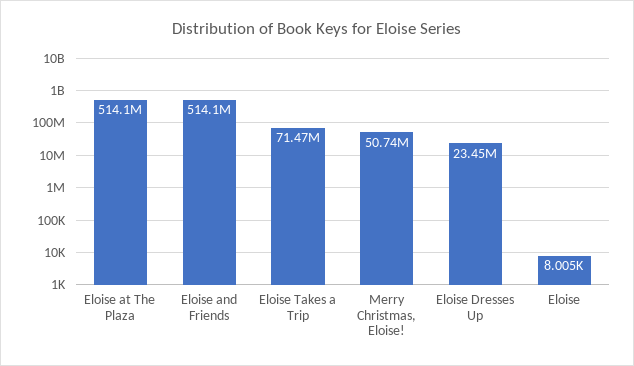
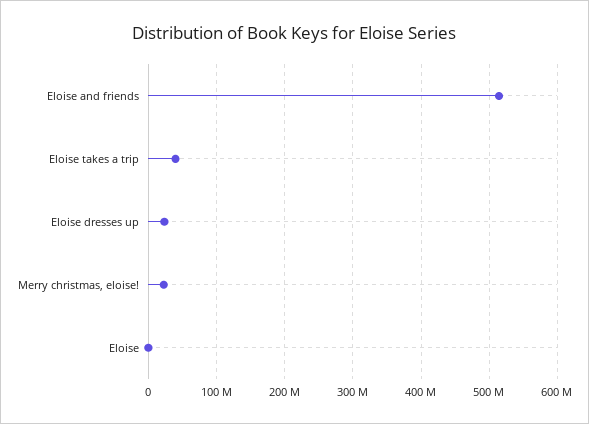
  {
-   "Eloise at The Plaza": 514100000,
    "Eloise and Friends": 514100000,
-   "Eloise Takes a Trip": 71470000,
+   "Eloise Takes a Trip": 40000000,
-   "Merry Christmas, Eloise!": 50740000,
+   "Merry Christmas, Eloise!": 20000000,
    "Eloise Dresses Up": 23450000,
    "Eloise": 8005
  }

